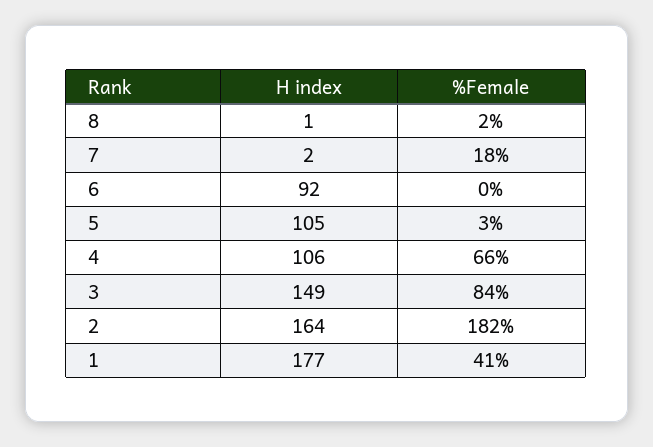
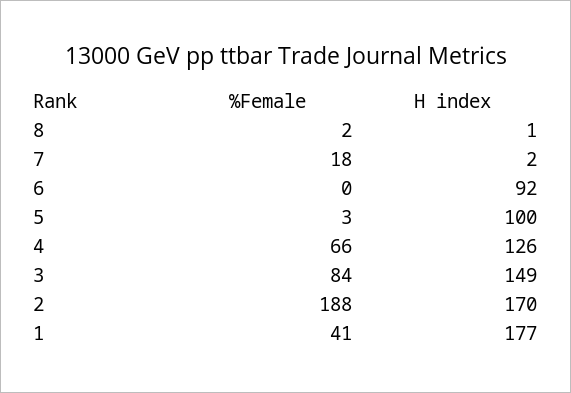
  {
    "H index": {
      "8": 1,
      "7": 2,
      "6": 92,
-     "5": 105,
+     "5": 100,
-     "4": 106,
+     "4": 126,
      "3": 149,
-     "2": 164,
+     "2": 170,
      "1": 177
    },
    "%Female": {
      "8": 2,
      "7": 18,
      "6": 0,
      "5": 3,
      "4": 66,
      "3": 84,
-     "2": 182,
+     "2": 188,
      "1": 41
    }
  }

